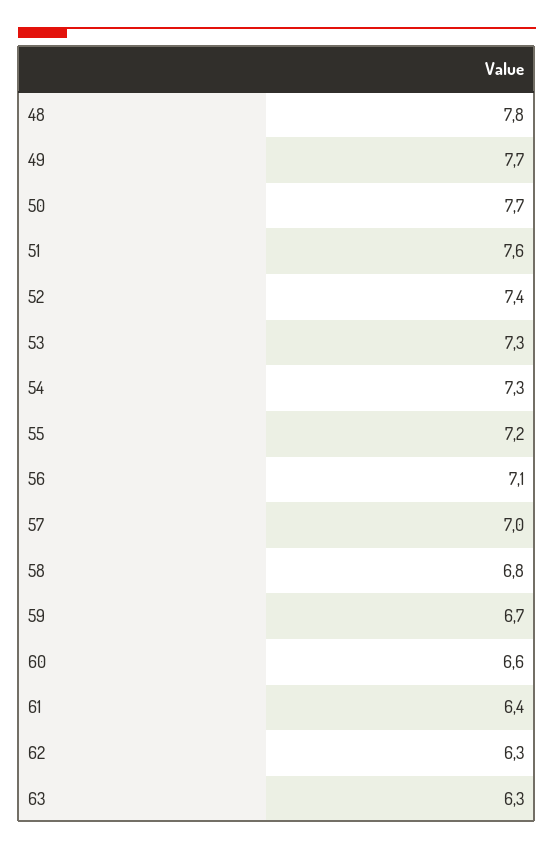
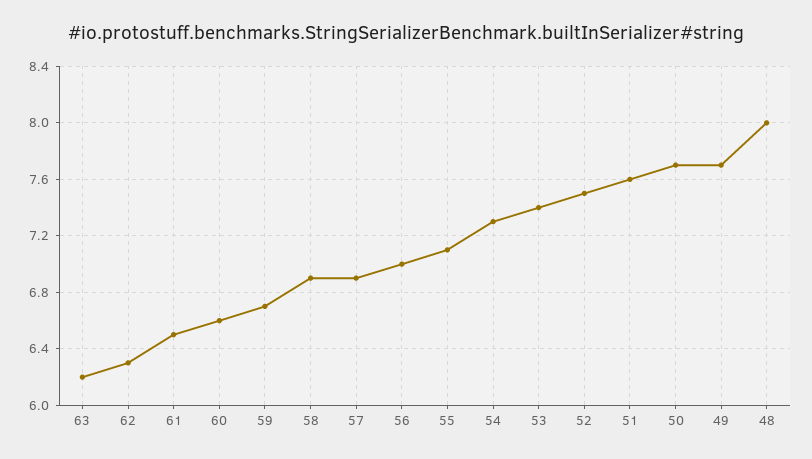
  {
-   "48": 7.8,
+   "48": 8,
    "49": 7.7,
    "50": 7.7,
    "51": 7.6,
-   "52": 7.4,
+   "52": 7.5,
-   "53": 7.3,
+   "53": 7.4,
    "54": 7.3,
-   "55": 7.2,
+   "55": 7.1,
-   "56": 7.1,
+   "56": 7,
-   "57": 7,
+   "57": 6.9,
-   "58": 6.8,
+   "58": 6.9,
    "59": 6.7,
    "60": 6.6,
-   "61": 6.4,
+   "61": 6.5,
    "62": 6.3,
-   "63": 6.3
+   "63": 6.2
  }

